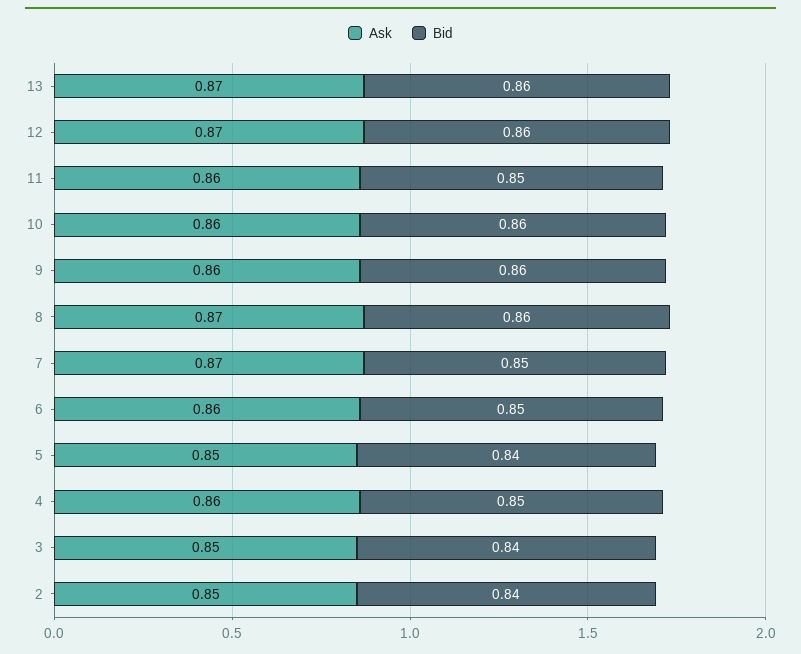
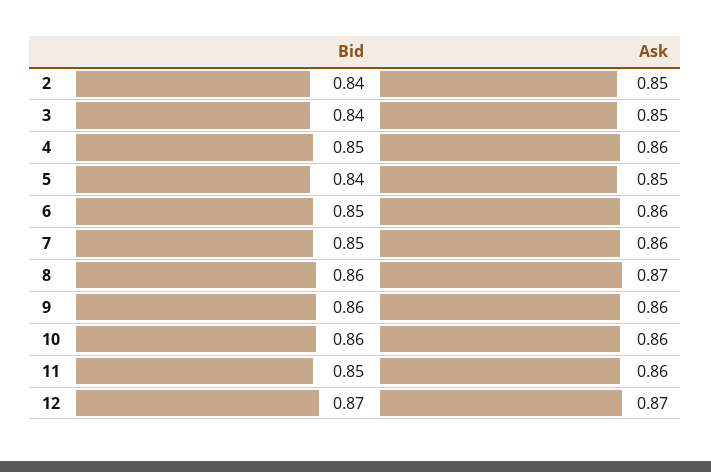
  {
    "Ask": {
-     "13": 0.87,
      "12": 0.87,
      "11": 0.86,
      "10": 0.86,
      "9": 0.86,
      "8": 0.87,
-     "7": 0.87,
+     "7": 0.86,
      "6": 0.86,
      "5": 0.85,
      "4": 0.86,
      "3": 0.85,
      "2": 0.85
    },
    "Bid": {
-     "13": 0.86,
-     "12": 0.86,
+     "12": 0.87,
      "11": 0.85,
      "10": 0.86,
      "9": 0.86,
      "8": 0.86,
      "7": 0.85,
      "6": 0.85,
      "5": 0.84,
      "4": 0.85,
      "3": 0.84,
      "2": 0.84
    }
  }

